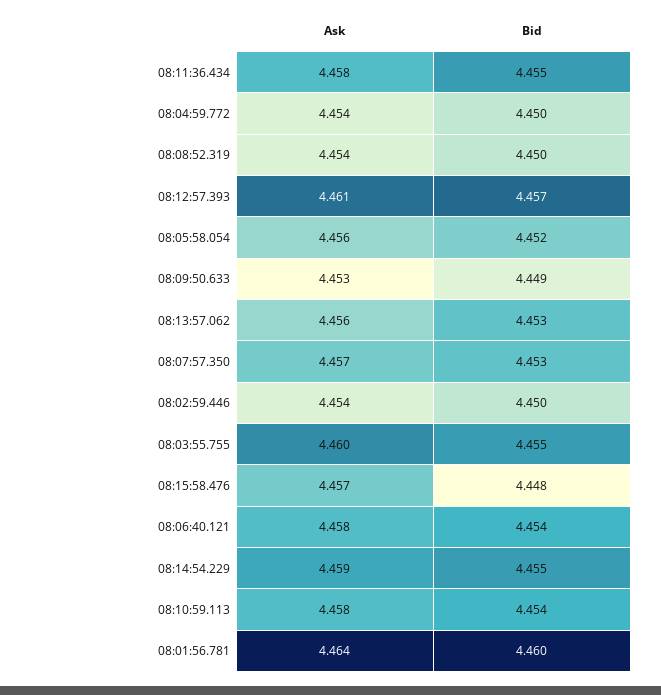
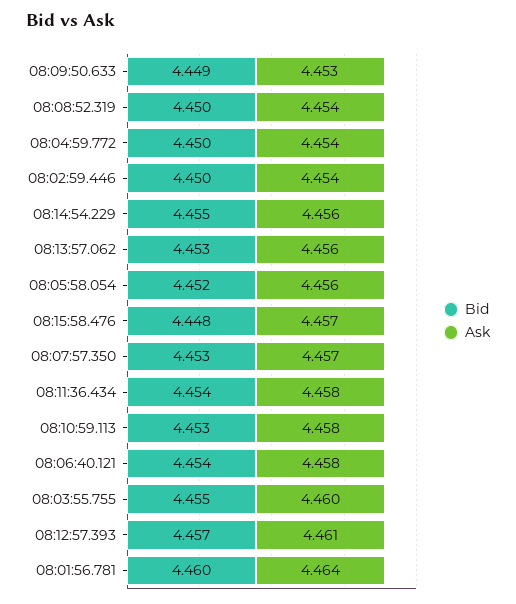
  {
    "Ask": {
      "08:11:36.434": 4.458,
      "08:04:59.772": 4.454,
      "08:08:52.319": 4.454,
      "08:12:57.393": 4.461,
      "08:05:58.054": 4.456,
      "08:09:50.633": 4.453,
      "08:13:57.062": 4.456,
      "08:07:57.350": 4.457,
      "08:02:59.446": 4.454,
      "08:03:55.755": 4.46,
      "08:15:58.476": 4.457,
      "08:06:40.121": 4.458,
-     "08:14:54.229": 4.459,
+     "08:14:54.229": 4.456,
      "08:10:59.113": 4.458,
      "08:01:56.781": 4.464
    },
    "Bid": {
-     "08:11:36.434": 4.455,
+     "08:11:36.434": 4.454,
      "08:04:59.772": 4.45,
      "08:08:52.319": 4.45,
      "08:12:57.393": 4.457,
      "08:05:58.054": 4.452,
      "08:09:50.633": 4.449,
      "08:13:57.062": 4.453,
      "08:07:57.350": 4.453,
      "08:02:59.446": 4.45,
      "08:03:55.755": 4.455,
      "08:15:58.476": 4.448,
      "08:06:40.121": 4.454,
      "08:14:54.229": 4.455,
-     "08:10:59.113": 4.454,
+     "08:10:59.113": 4.453,
      "08:01:56.781": 4.46
    }
  }

